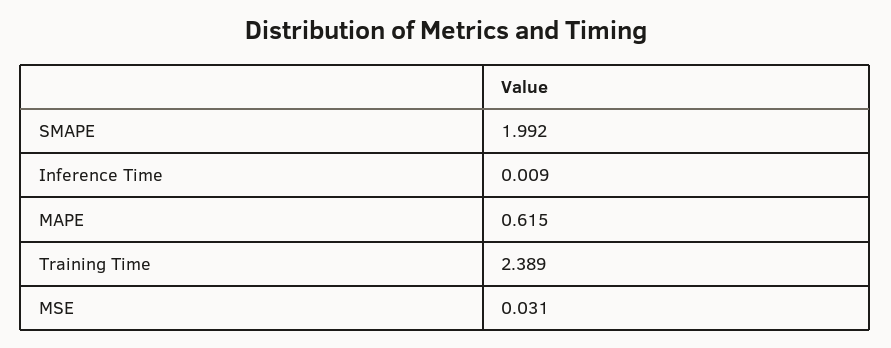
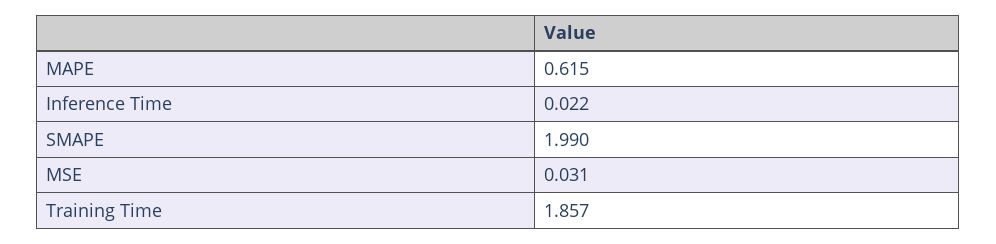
  {
-   "SMAPE": 1.992,
+   "SMAPE": 1.99,
-   "Inference Time": 0.009,
+   "Inference Time": 0.022,
    "MAPE": 0.615,
-   "Training Time": 2.389,
+   "Training Time": 1.857,
    "MSE": 0.031
  }

